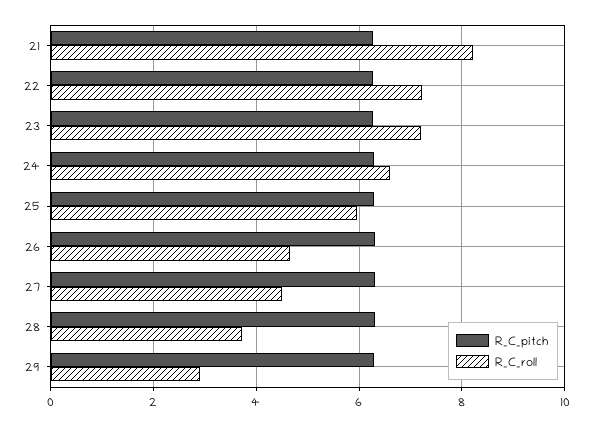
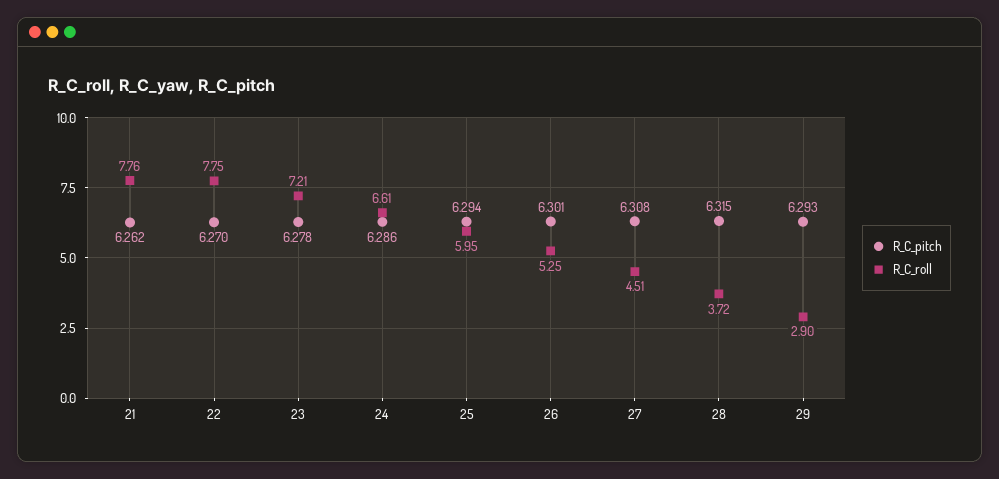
  {
    "R_C_pitch": {
      "21": 6.262,
      "22": 6.27,
      "23": 6.278,
      "24": 6.286,
      "25": 6.294,
      "26": 6.301,
      "27": 6.308,
      "28": 6.315,
      "29": 6.293
    },
    "R_C_roll": {
-     "21": 8.2,
+     "21": 7.76,
-     "22": 7.2,
+     "22": 7.75,
      "23": 7.21,
      "24": 6.61,
      "25": 5.95,
-     "26": 4.6,
+     "26": 5.25,
      "27": 4.51,
      "28": 3.72,
      "29": 2.9
    }
  }

